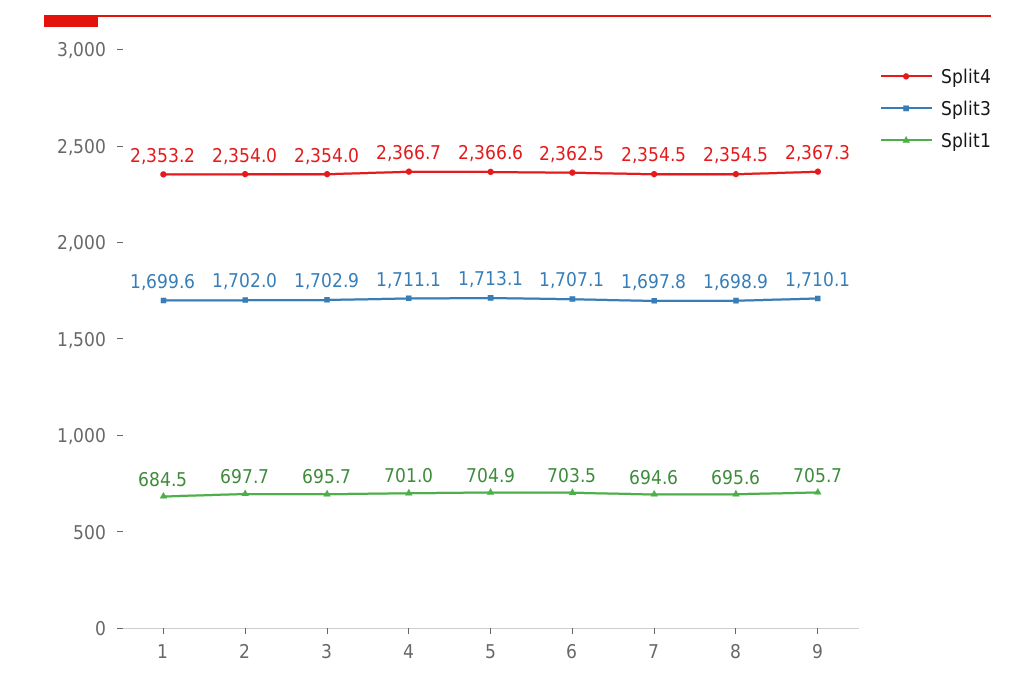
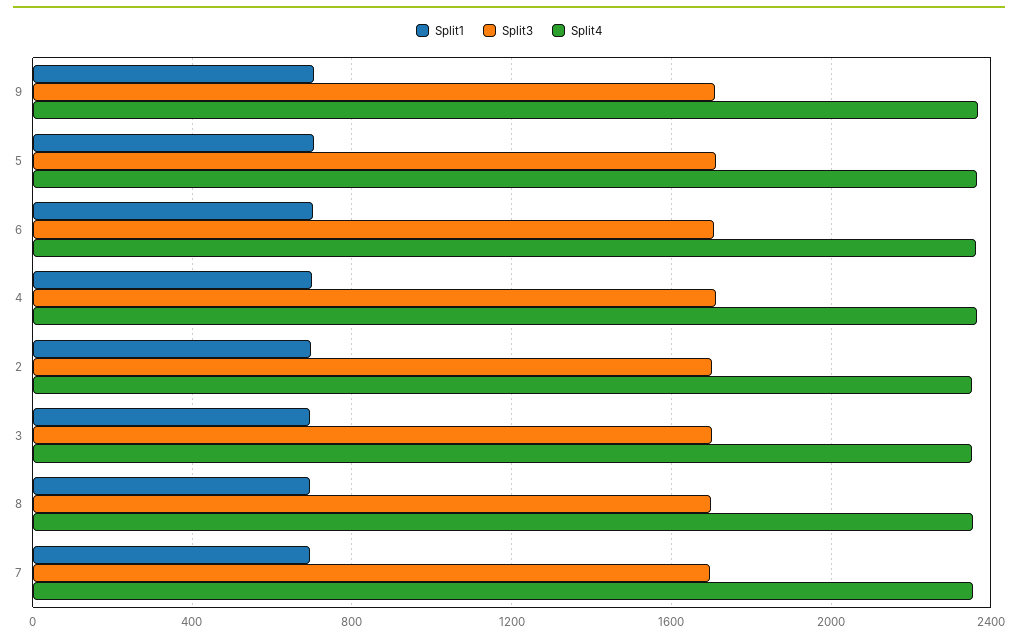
  {
    "Split4": {
-     "1": 2353.2,
      "2": 2354,
      "3": 2354,
      "4": 2366.7,
      "5": 2366.6,
      "6": 2362.5,
      "7": 2354.5,
      "8": 2354.5,
      "9": 2367.3
    },
    "Split3": {
-     "1": 1699.6,
      "2": 1702,
      "3": 1702.9,
      "4": 1711.1,
      "5": 1713.1,
      "6": 1707.1,
      "7": 1697.8,
      "8": 1698.9,
      "9": 1710.1
    },
    "Split1": {
-     "1": 684.5,
      "2": 697.7,
      "3": 695.7,
      "4": 701,
      "5": 704.9,
      "6": 703.5,
      "7": 694.6,
      "8": 695.6,
      "9": 705.7
    }
  }

